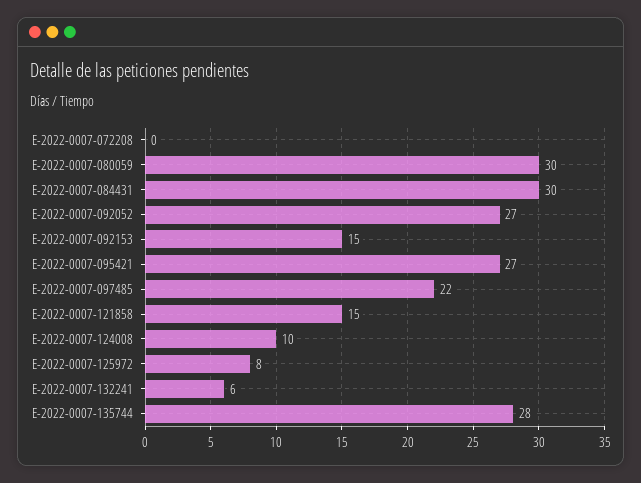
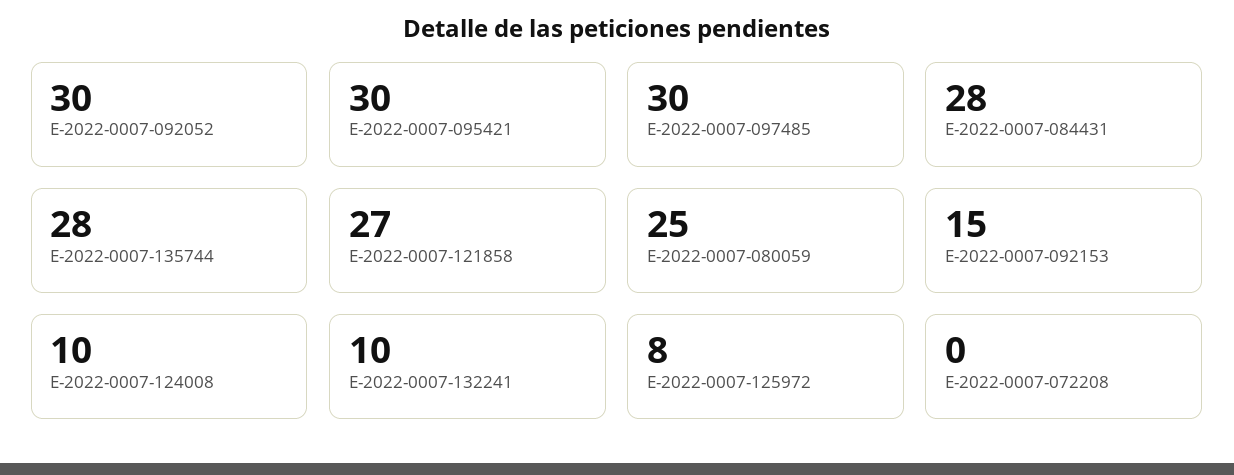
  {
    "E-2022-0007-072208": 0,
-   "E-2022-0007-080059": 30,
+   "E-2022-0007-080059": 25,
-   "E-2022-0007-084431": 30,
+   "E-2022-0007-084431": 28,
-   "E-2022-0007-092052": 27,
+   "E-2022-0007-092052": 30,
    "E-2022-0007-092153": 15,
-   "E-2022-0007-095421": 27,
+   "E-2022-0007-095421": 30,
-   "E-2022-0007-097485": 22,
+   "E-2022-0007-097485": 30,
-   "E-2022-0007-121858": 15,
+   "E-2022-0007-121858": 27,
    "E-2022-0007-124008": 10,
    "E-2022-0007-125972": 8,
-   "E-2022-0007-132241": 6,
+   "E-2022-0007-132241": 10,
    "E-2022-0007-135744": 28
  }

